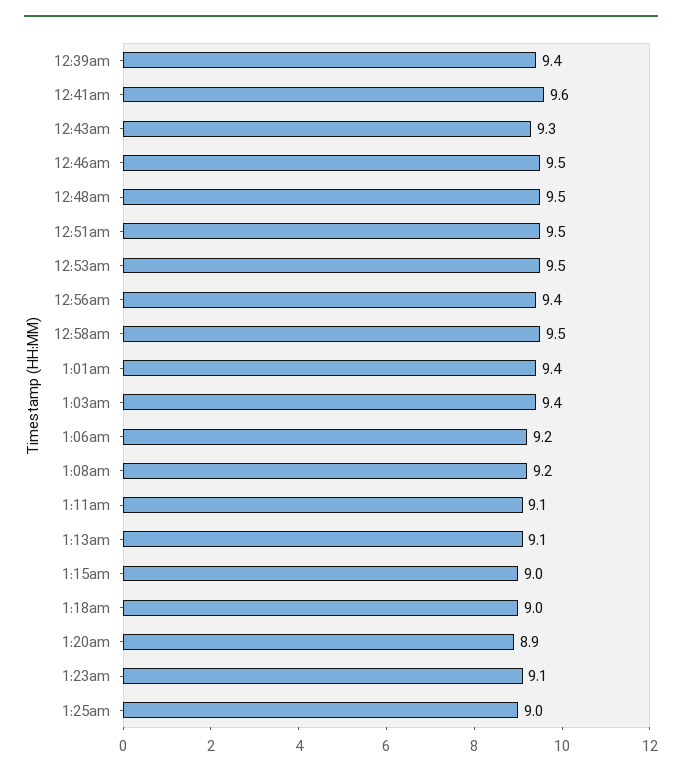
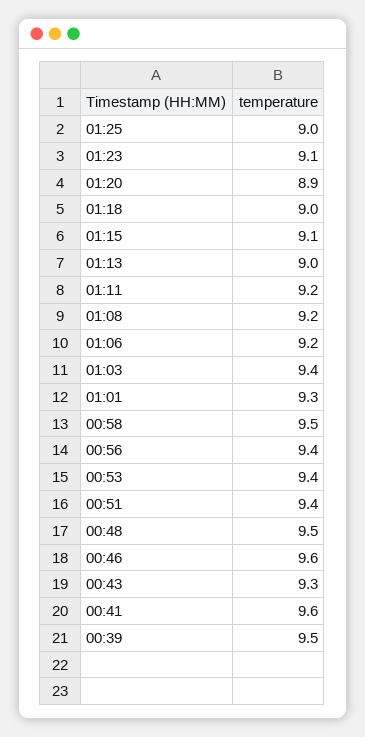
  {
-   "12:39am": 9.4,
+   "12:39am": 9.5,
    "12:41am": 9.6,
    "12:43am": 9.3,
-   "12:46am": 9.5,
+   "12:46am": 9.6,
    "12:48am": 9.5,
-   "12:51am": 9.5,
+   "12:51am": 9.4,
-   "12:53am": 9.5,
+   "12:53am": 9.4,
    "12:56am": 9.4,
    "12:58am": 9.5,
-   "1:01am": 9.4,
+   "1:01am": 9.3,
    "1:03am": 9.4,
    "1:06am": 9.2,
    "1:08am": 9.2,
-   "1:11am": 9.1,
+   "1:11am": 9.2,
-   "1:13am": 9.1,
+   "1:13am": 9,
-   "1:15am": 9,
+   "1:15am": 9.1,
    "1:18am": 9,
    "1:20am": 8.9,
    "1:23am": 9.1,
    "1:25am": 9
  }

